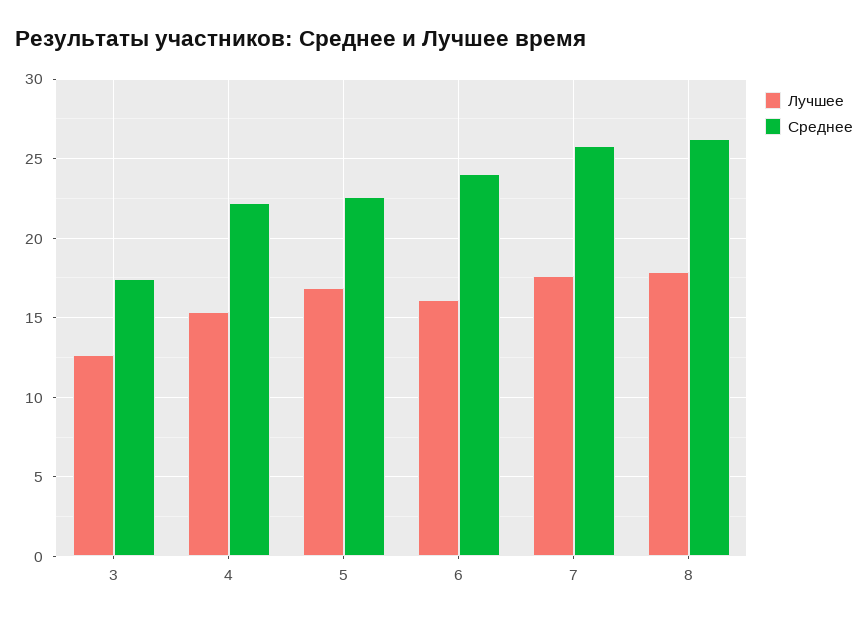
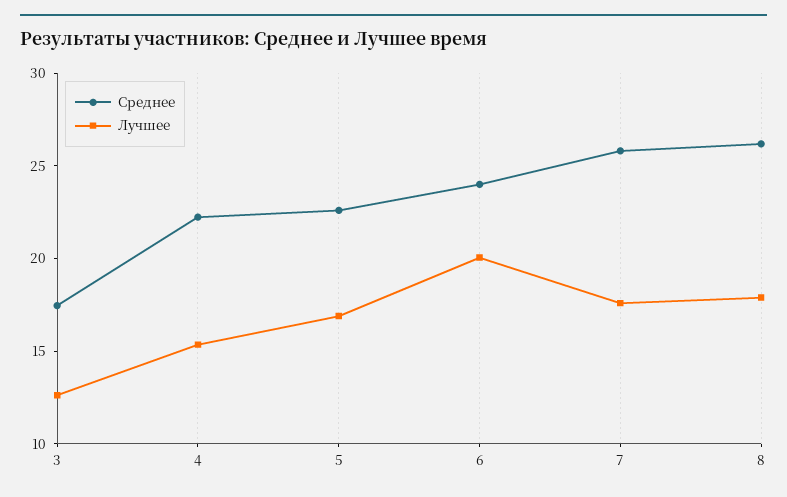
  {
    "Лучшее": {
      "3": 12.5,
      "4": 15.5,
      "5": 17,
-     "6": 16,
+     "6": 20,
      "7": 17.5,
      "8": 18
    },
    "Среднее": {
      "3": 17.5,
      "4": 22,
      "5": 22.5,
      "6": 24,
      "7": 26,
      "8": 26
    }
  }

